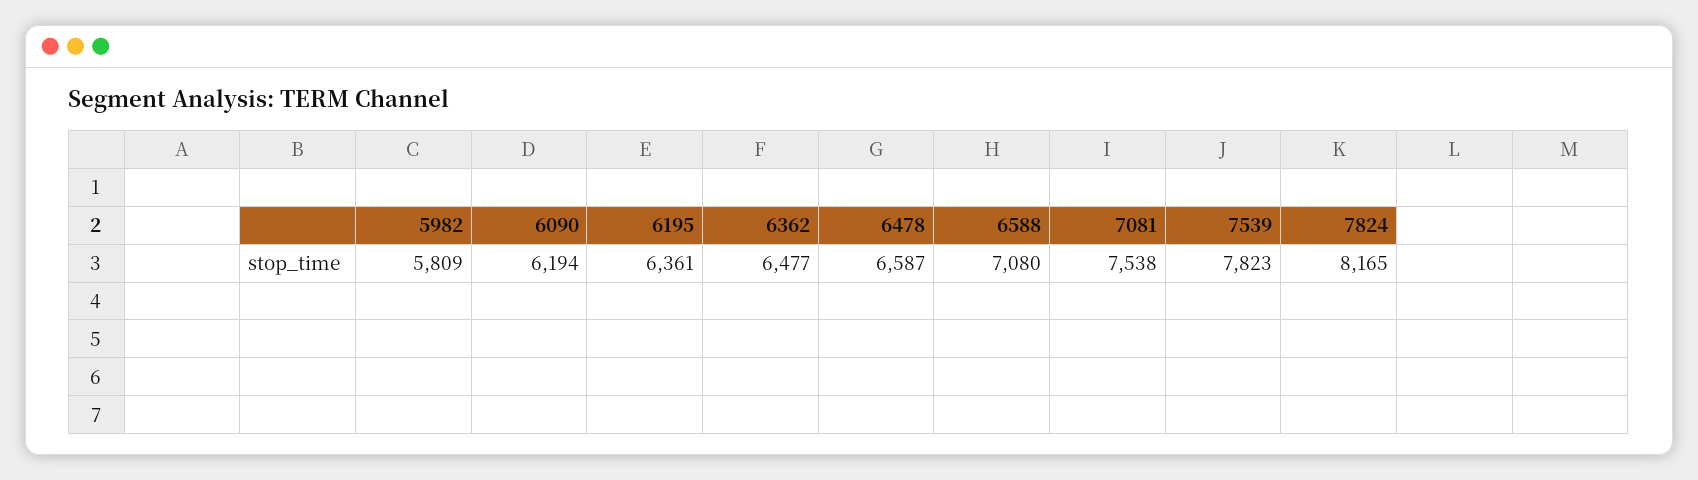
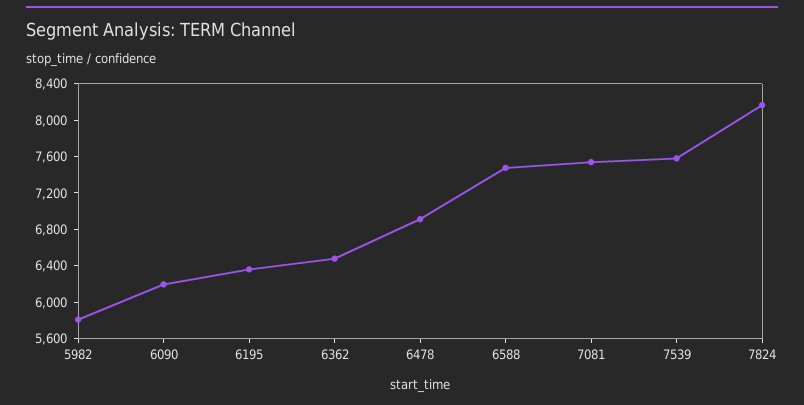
  {
    "5982": 5809,
    "6090": 6194,
    "6195": 6361,
    "6362": 6477,
-   "6478": 6587,
+   "6478": 6900,
-   "6588": 7080,
+   "6588": 7500,
    "7081": 7538,
-   "7539": 7823,
+   "7539": 7600,
    "7824": 8165
  }

